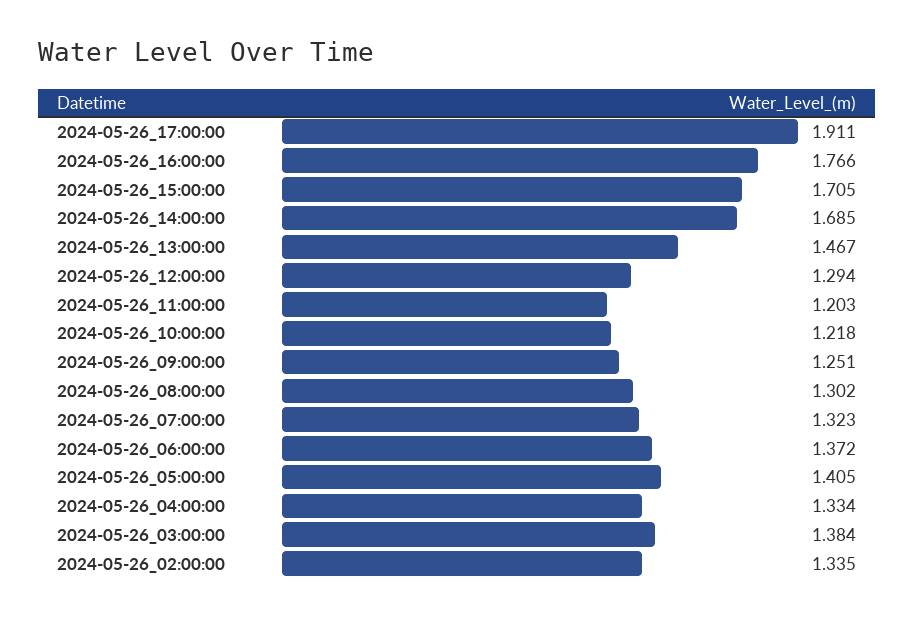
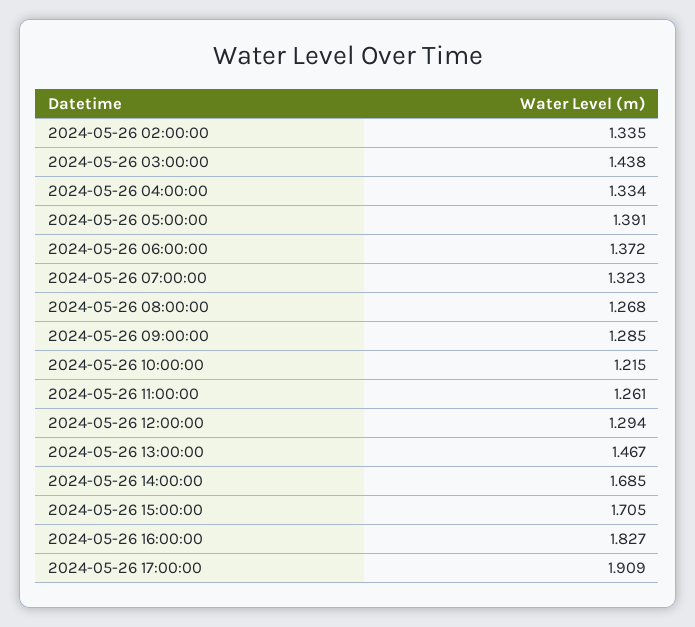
  {
-   "2024-05-26_17:00:00": 1.911,
+   "2024-05-26_17:00:00": 1.909,
-   "2024-05-26_16:00:00": 1.766,
+   "2024-05-26_16:00:00": 1.827,
    "2024-05-26_15:00:00": 1.705,
    "2024-05-26_14:00:00": 1.685,
    "2024-05-26_13:00:00": 1.467,
    "2024-05-26_12:00:00": 1.294,
-   "2024-05-26_11:00:00": 1.203,
+   "2024-05-26_11:00:00": 1.261,
-   "2024-05-26_10:00:00": 1.218,
+   "2024-05-26_10:00:00": 1.215,
-   "2024-05-26_09:00:00": 1.251,
+   "2024-05-26_09:00:00": 1.285,
-   "2024-05-26_08:00:00": 1.302,
+   "2024-05-26_08:00:00": 1.268,
    "2024-05-26_07:00:00": 1.323,
    "2024-05-26_06:00:00": 1.372,
-   "2024-05-26_05:00:00": 1.405,
+   "2024-05-26_05:00:00": 1.391,
    "2024-05-26_04:00:00": 1.334,
-   "2024-05-26_03:00:00": 1.384,
+   "2024-05-26_03:00:00": 1.438,
    "2024-05-26_02:00:00": 1.335
  }

